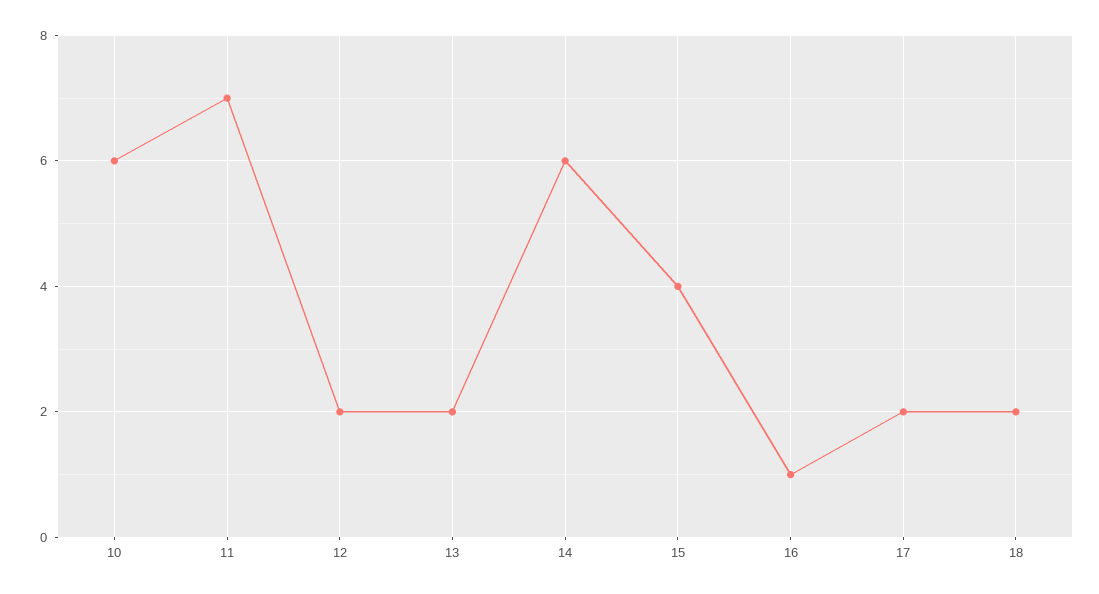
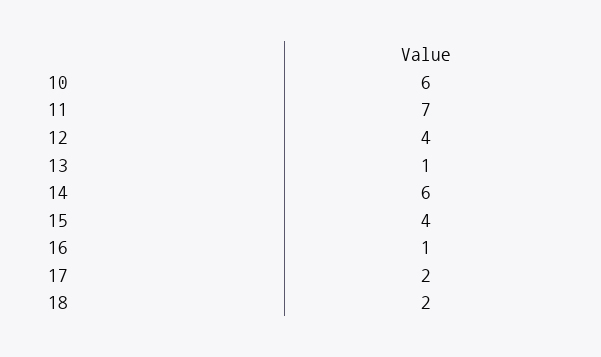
  {
    "10": 6,
    "11": 7,
-   "12": 2,
+   "12": 4,
-   "13": 2,
+   "13": 1,
    "14": 6,
    "15": 4,
    "16": 1,
    "17": 2,
    "18": 2
  }

